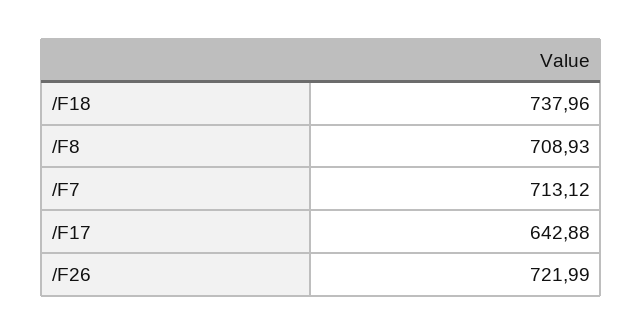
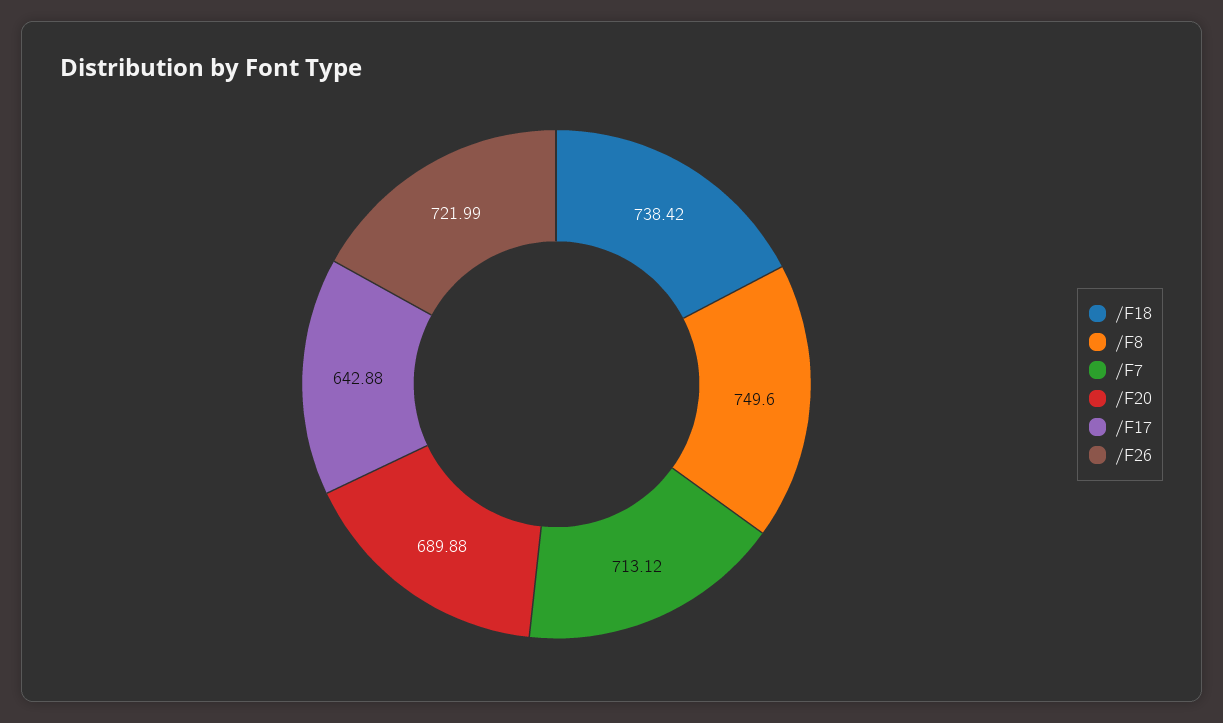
  {
-   "/F18": 737.96,
+   "/F18": 738.42,
-   "/F8": 708.93,
+   "/F8": 749.6,
    "/F7": 713.12,
    "/F17": 642.88,
-   "/F26": 721.99
+   "/F26": 721.99,
+   "/F20": 689.88
  }

